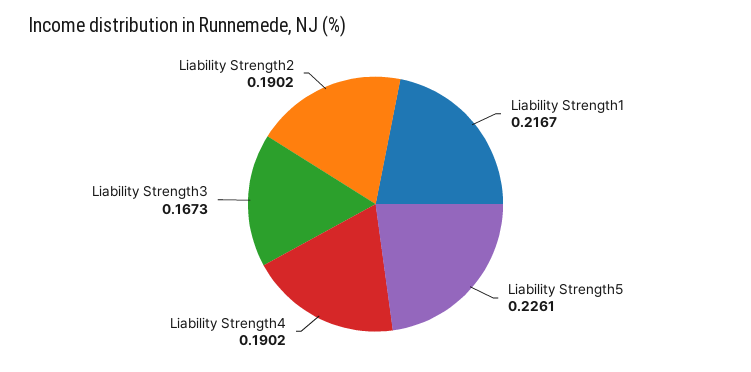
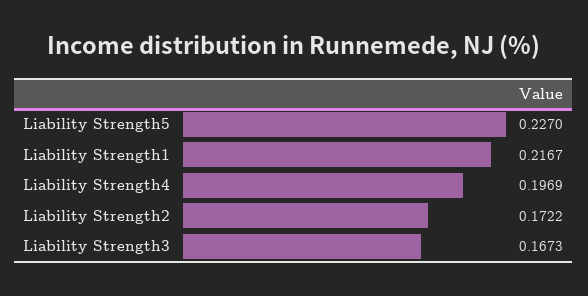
  {
    "Liability Strength1": 0.2167,
-   "Liability Strength5": 0.2261,
+   "Liability Strength5": 0.227,
-   "Liability Strength4": 0.1902,
+   "Liability Strength4": 0.1969,
    "Liability Strength3": 0.1673,
-   "Liability Strength2": 0.1902
+   "Liability Strength2": 0.1722
  }

